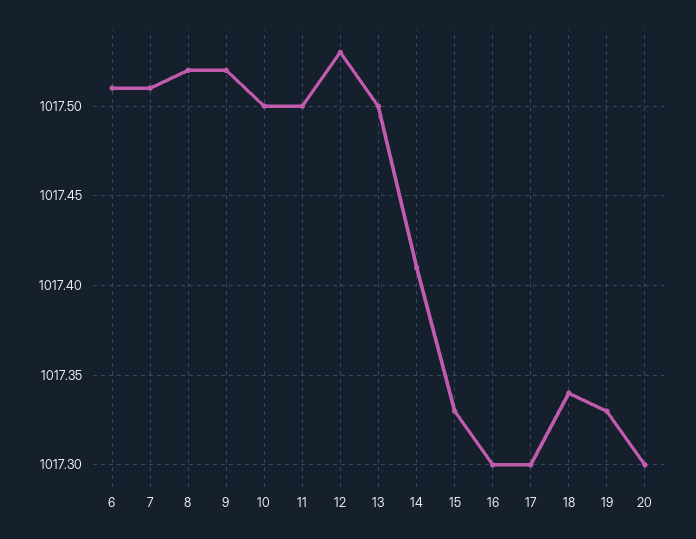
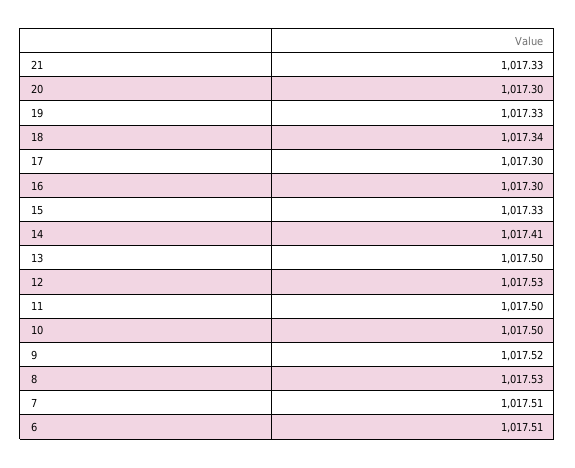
  {
    "6": 1017.51,
    "7": 1017.51,
-   "8": 1017.52,
+   "8": 1017.53,
    "9": 1017.52,
    "10": 1017.5,
    "11": 1017.5,
    "12": 1017.53,
    "13": 1017.5,
    "14": 1017.41,
    "15": 1017.33,
    "16": 1017.3,
    "17": 1017.3,
    "18": 1017.34,
    "19": 1017.33,
-   "20": 1017.3
+   "20": 1017.3,
+   "21": 1017.33
  }

